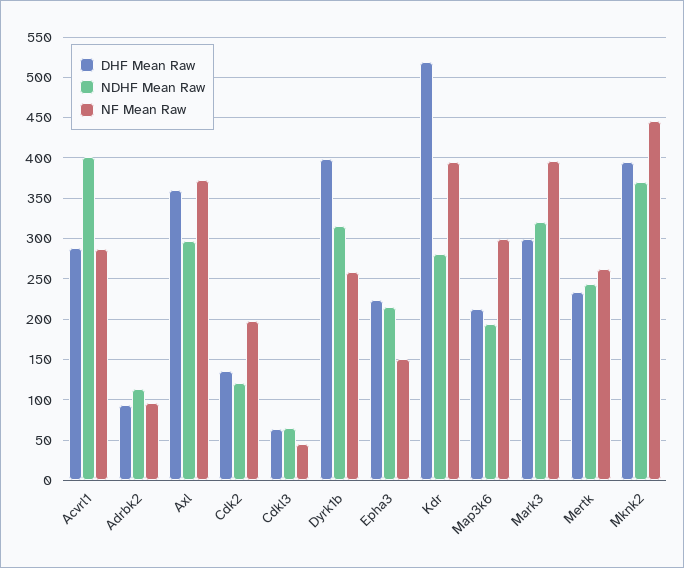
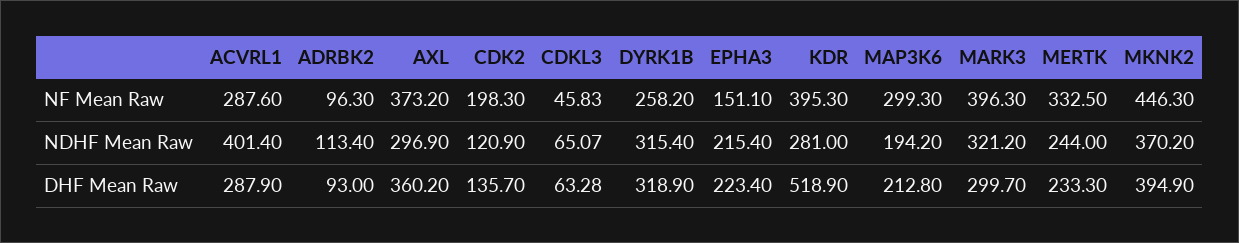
  {
    "DHF Mean Raw": {
      "Acvrl1": 287.9,
      "Adrbk2": 93,
      "Axl": 360.2,
      "Cdk2": 135.7,
      "Cdkl3": 63.28,
-     "Dyrk1b": 400,
+     "Dyrk1b": 318.9,
      "Epha3": 223.4,
      "Kdr": 518.9,
      "Map3k6": 212.8,
      "Mark3": 299.7,
      "Mertk": 233.3,
      "Mknk2": 394.9
    },
    "NDHF Mean Raw": {
      "Acvrl1": 401.4,
      "Adrbk2": 113.4,
      "Axl": 296.9,
      "Cdk2": 120.9,
      "Cdkl3": 65.07,
      "Dyrk1b": 315.4,
      "Epha3": 215.4,
      "Kdr": 281,
      "Map3k6": 194.2,
      "Mark3": 321.2,
      "Mertk": 244,
      "Mknk2": 370.2
    },
    "NF Mean Raw": {
      "Acvrl1": 287.6,
      "Adrbk2": 96.3,
      "Axl": 373.2,
      "Cdk2": 198.3,
      "Cdkl3": 45.83,
      "Dyrk1b": 258.2,
      "Epha3": 151.1,
      "Kdr": 395.3,
      "Map3k6": 299.3,
      "Mark3": 396.3,
-     "Mertk": 260,
+     "Mertk": 332.5,
      "Mknk2": 446.3
    }
  }

